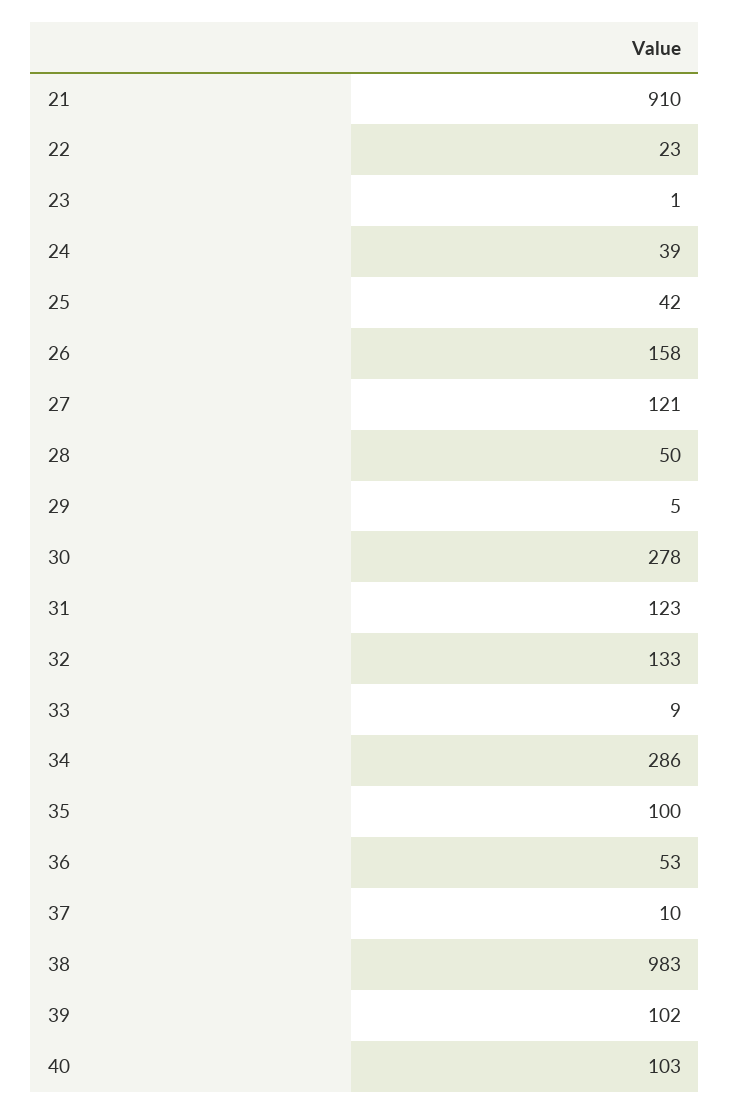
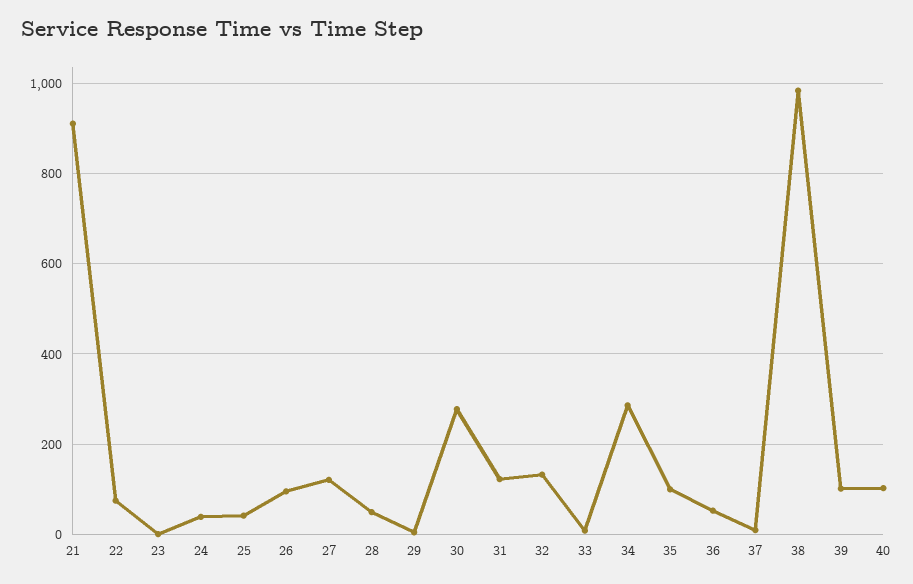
  {
    "21": 910,
-   "22": 23,
+   "22": 80,
    "23": 1,
    "24": 39,
    "25": 42,
-   "26": 158,
+   "26": 100,
    "27": 121,
    "28": 50,
    "29": 5,
    "30": 278,
    "31": 123,
    "32": 133,
    "33": 9,
    "34": 286,
    "35": 100,
    "36": 53,
    "37": 10,
    "38": 983,
    "39": 102,
    "40": 103
  }

